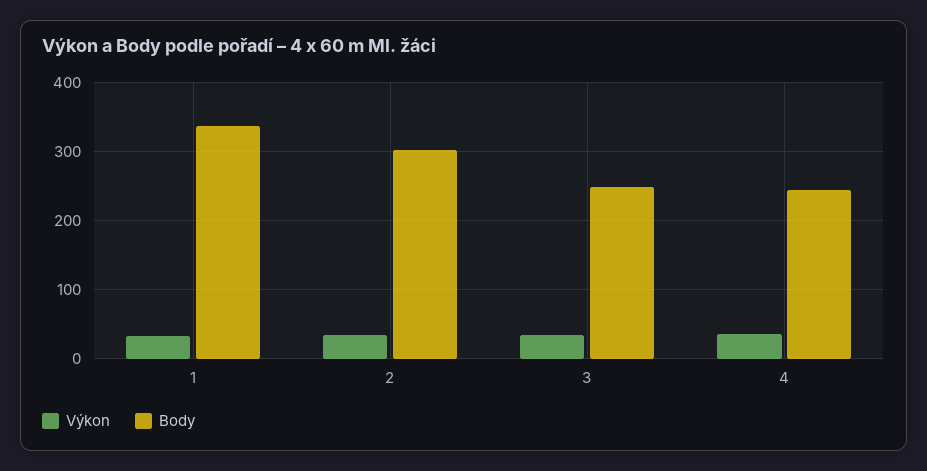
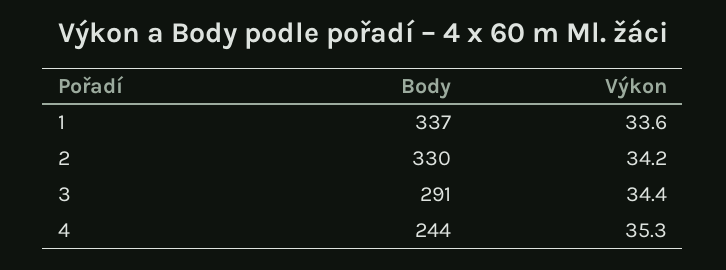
  {
    "Výkon": {
      "1": 33.6,
      "2": 34.2,
      "3": 34.4,
      "4": 35.3
    },
    "Body": {
      "1": 337,
-     "2": 300,
+     "2": 330,
-     "3": 250,
+     "3": 291,
      "4": 244
    }
  }

